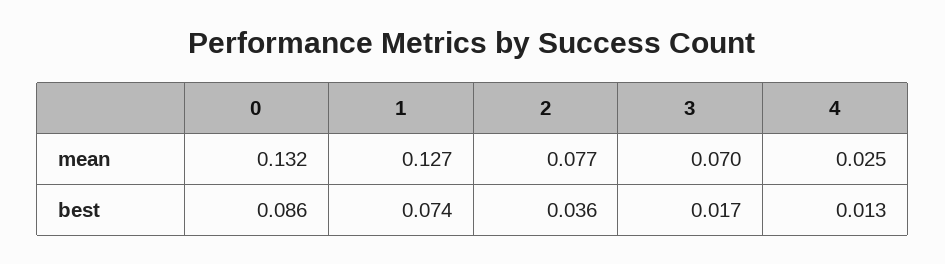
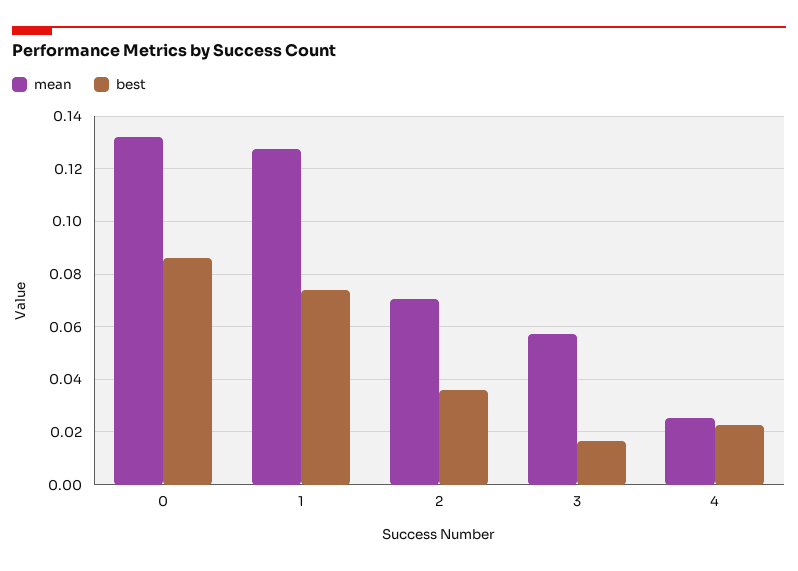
  {
    "mean": {
      "0": 0.132,
      "1": 0.127,
-     "2": 0.077,
+     "2": 0.07,
-     "3": 0.07,
+     "3": 0.0575,
      "4": 0.025
    },
    "best": {
      "0": 0.086,
      "1": 0.074,
      "2": 0.036,
      "3": 0.017,
-     "4": 0.013
+     "4": 0.0225
    }
  }

